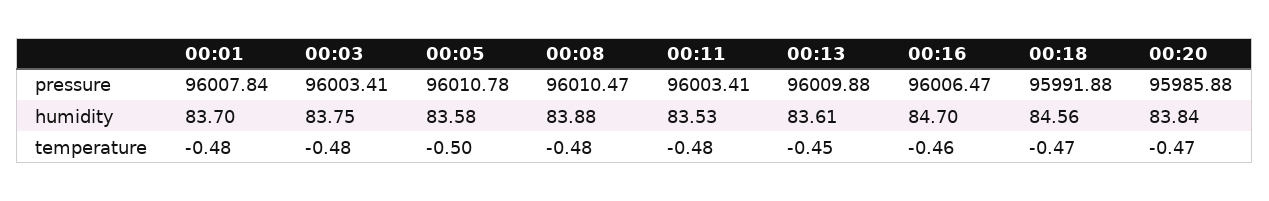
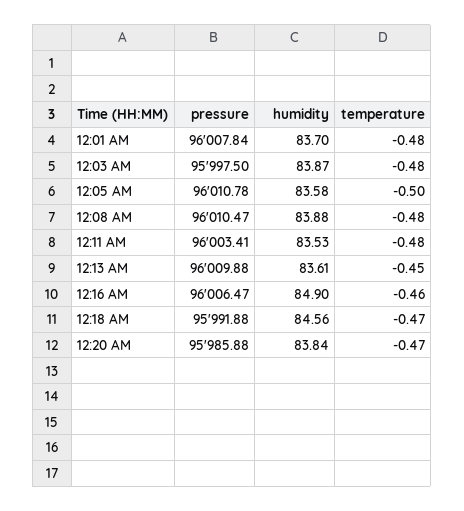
  {
    "00:01": {
      "pressure": 96007.84,
      "humidity": 83.7,
      "temperature": -0.48
    },
    "00:03": {
-     "pressure": 96003.41,
+     "pressure": 95997.5,
-     "humidity": 83.75,
+     "humidity": 83.87,
      "temperature": -0.48
    },
    "00:05": {
      "pressure": 96010.78,
      "humidity": 83.58,
      "temperature": -0.5
    },
    "00:08": {
      "pressure": 96010.47,
      "humidity": 83.88,
      "temperature": -0.48
    },
    "00:11": {
      "pressure": 96003.41,
      "humidity": 83.53,
      "temperature": -0.48
    },
    "00:13": {
      "pressure": 96009.88,
      "humidity": 83.61,
      "temperature": -0.45
    },
    "00:16": {
      "pressure": 96006.47,
-     "humidity": 84.7,
+     "humidity": 84.9,
      "temperature": -0.46
    },
    "00:18": {
      "pressure": 95991.88,
      "humidity": 84.56,
      "temperature": -0.47
    },
    "00:20": {
      "pressure": 95985.88,
      "humidity": 83.84,
      "temperature": -0.47
    }
  }

